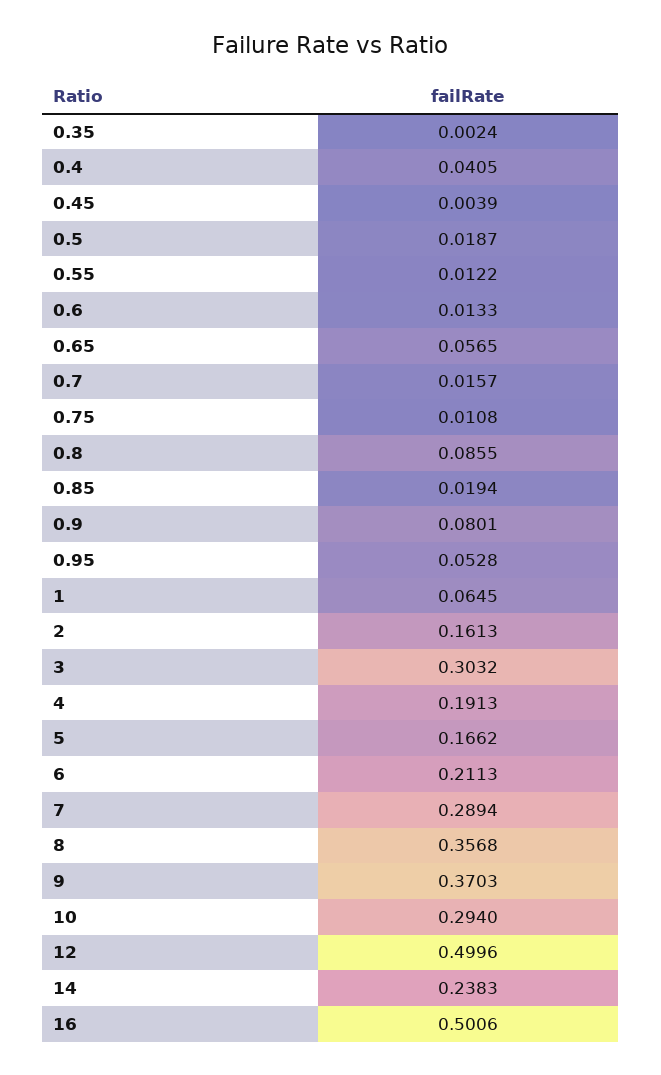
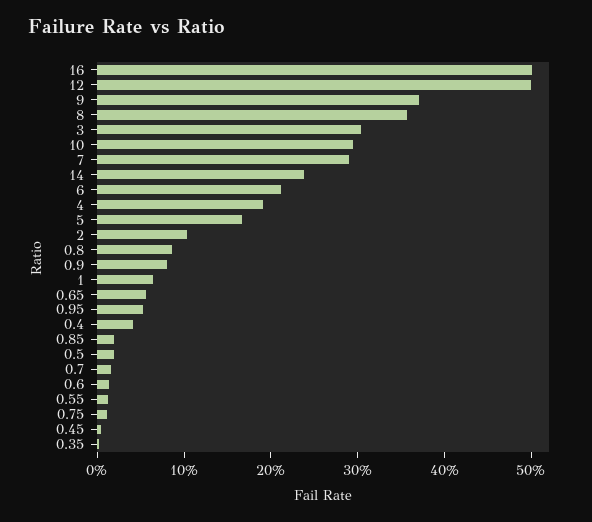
  {
    "0.35": 0.0024,
    "0.4": 0.0405,
    "0.45": 0.0039,
    "0.5": 0.0187,
    "0.55": 0.0122,
    "0.6": 0.0133,
    "0.65": 0.0565,
    "0.7": 0.0157,
    "0.75": 0.0108,
    "0.8": 0.0855,
    "0.85": 0.0194,
    "0.9": 0.0801,
    "0.95": 0.0528,
    "1": 0.0645,
-   "2": 0.1613,
+   "2": 0.1,
    "3": 0.3032,
    "4": 0.1913,
    "5": 0.1662,
    "6": 0.2113,
    "7": 0.2894,
    "8": 0.3568,
    "9": 0.3703,
    "10": 0.294,
    "12": 0.4996,
    "14": 0.2383,
    "16": 0.5006
  }

